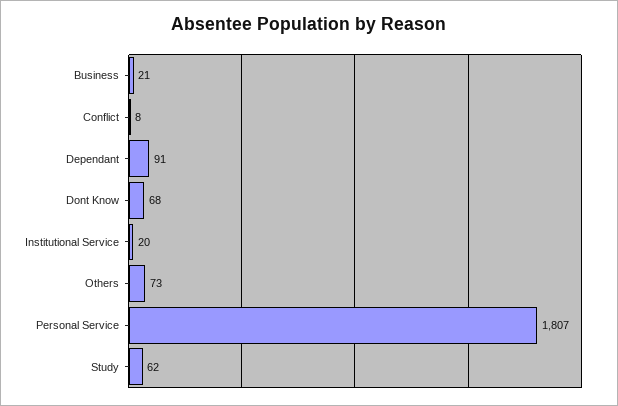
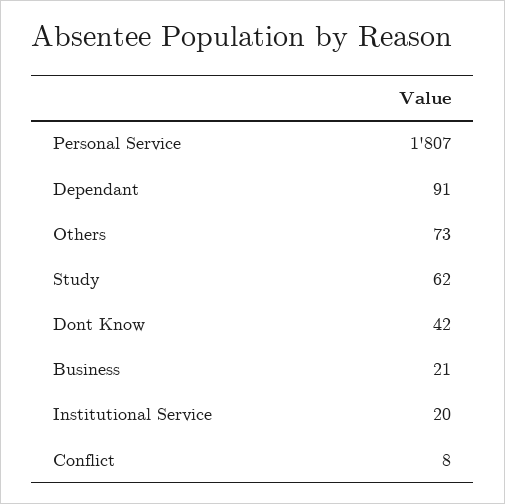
  {
    "Business": 21,
    "Conflict": 8,
    "Dependant": 91,
-   "Dont Know": 68,
+   "Dont Know": 42,
    "Institutional Service": 20,
    "Others": 73,
    "Personal Service": 1807,
    "Study": 62
  }

